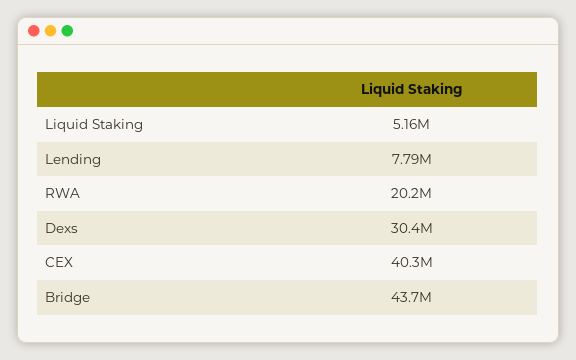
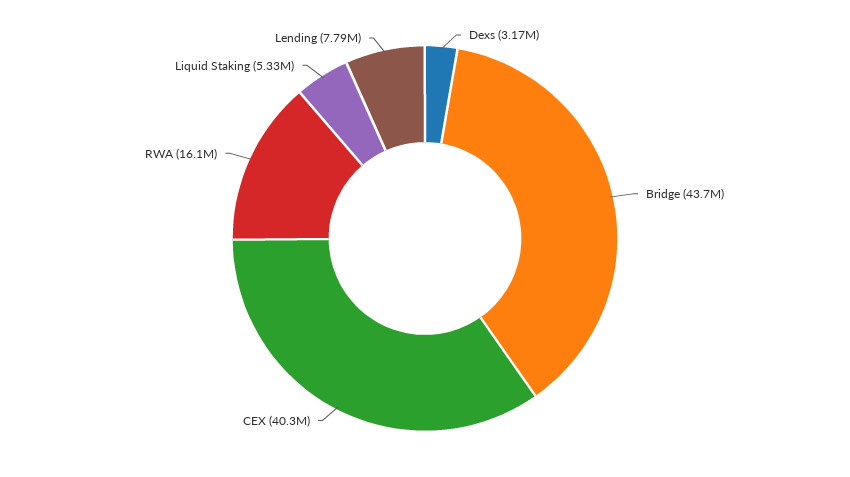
  {
-   "Liquid Staking": 5160000,
+   "Liquid Staking": 5330000,
    "Lending": 7790000,
-   "RWA": 20200000,
+   "RWA": 16100000,
-   "Dexs": 30400000,
+   "Dexs": 3170000,
    "CEX": 40300000,
    "Bridge": 43700000
  }

